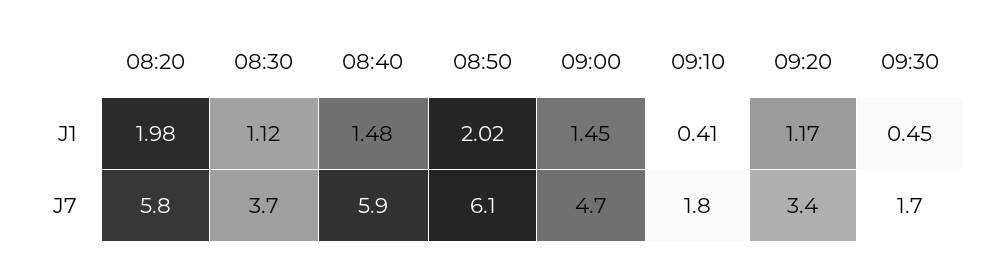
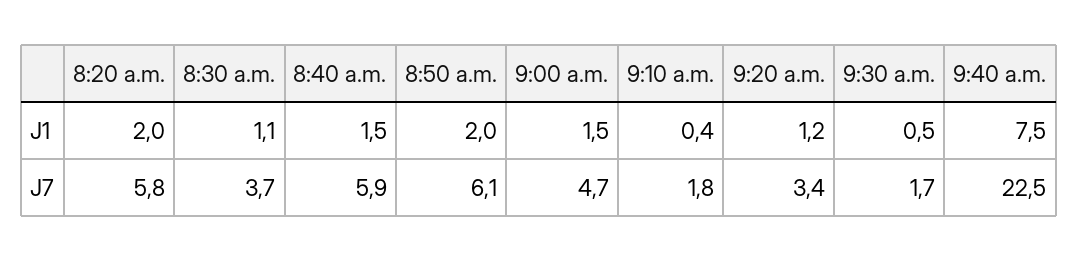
  {
    "08:20": {
      "J1": 1.98,
      "J7": 5.8
    },
    "08:30": {
      "J1": 1.12,
      "J7": 3.7
    },
    "08:40": {
      "J1": 1.48,
      "J7": 5.9
    },
    "08:50": {
      "J1": 2.02,
      "J7": 6.1
    },
    "09:00": {
      "J1": 1.45,
      "J7": 4.7
    },
    "09:10": {
      "J1": 0.41,
      "J7": 1.8
    },
    "09:20": {
      "J1": 1.17,
      "J7": 3.4
    },
    "09:30": {
      "J1": 0.45,
      "J7": 1.7
-   }
+   },
+   "9:40 a.m.": {
+     "J1": 7.5,
+     "J7": 22.5
+   }
  }

